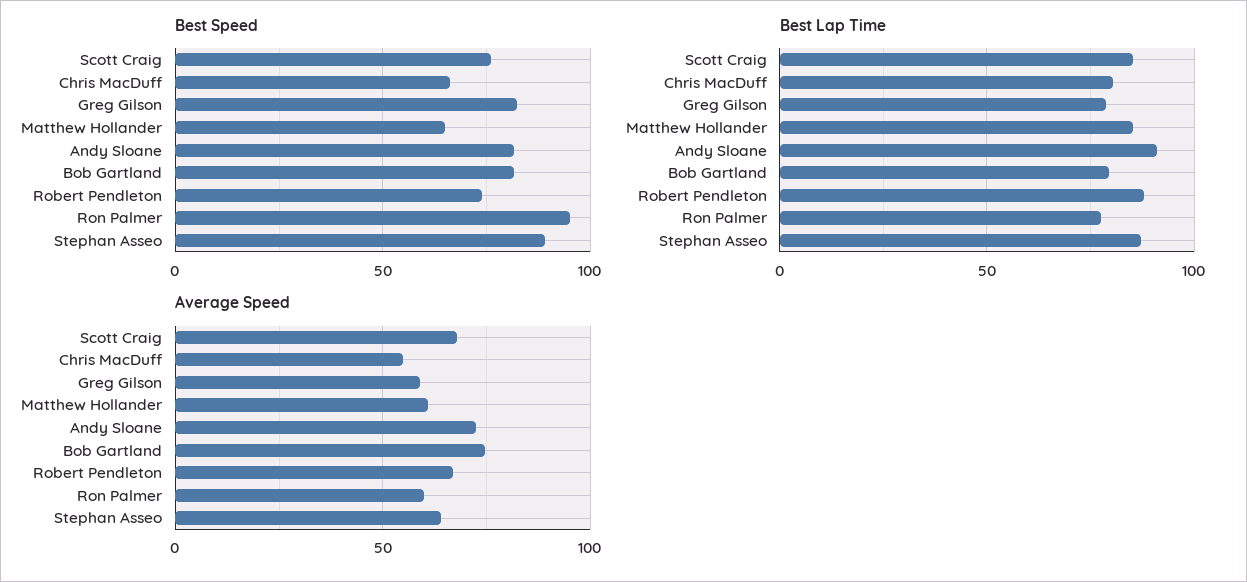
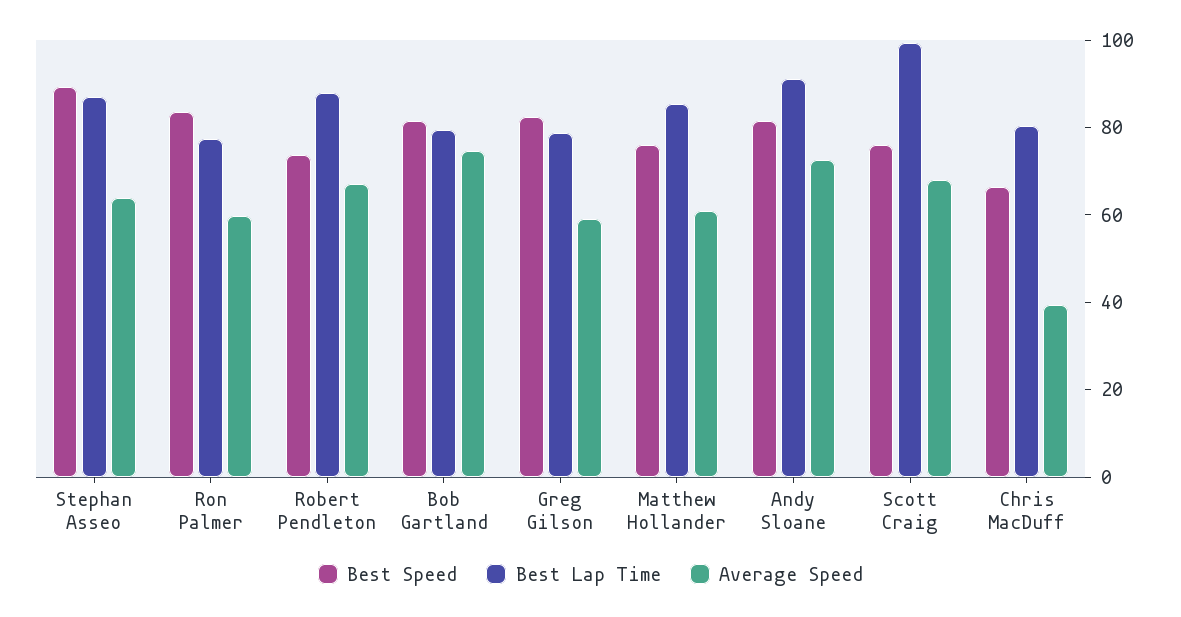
  {
    "Best Speed": {
      "Scott Craig": 75,
      "Chris MacDuff": 65,
      "Greg Gilson": 80,
-     "Matthew Hollander": 65,
+     "Matthew Hollander": 75,
      "Andy Sloane": 80,
      "Bob Gartland": 80,
      "Robert Pendleton": 75,
-     "Ron Palmer": 95,
+     "Ron Palmer": 85,
      "Stephan Asseo": 90
    },
    "Best Lap Time": {
-     "Scott Craig": 85,
+     "Scott Craig": 100,
      "Chris MacDuff": 80,
      "Greg Gilson": 80,
      "Matthew Hollander": 85,
      "Andy Sloane": 90,
      "Bob Gartland": 80,
      "Robert Pendleton": 90,
      "Ron Palmer": 80,
      "Stephan Asseo": 85
    },
    "Average Speed": {
      "Scott Craig": 70,
-     "Chris MacDuff": 55,
+     "Chris MacDuff": 40,
      "Greg Gilson": 60,
      "Matthew Hollander": 60,
      "Andy Sloane": 75,
      "Bob Gartland": 75,
      "Robert Pendleton": 65,
      "Ron Palmer": 60,
      "Stephan Asseo": 65
    }
  }

